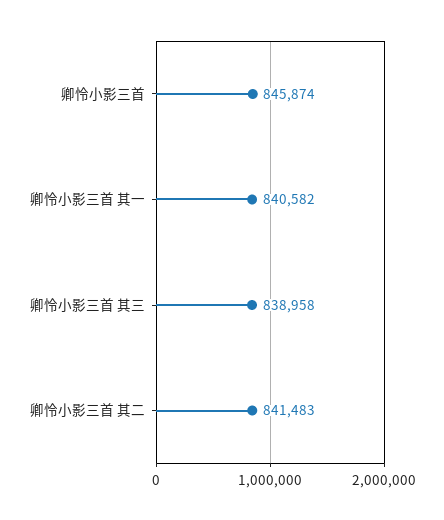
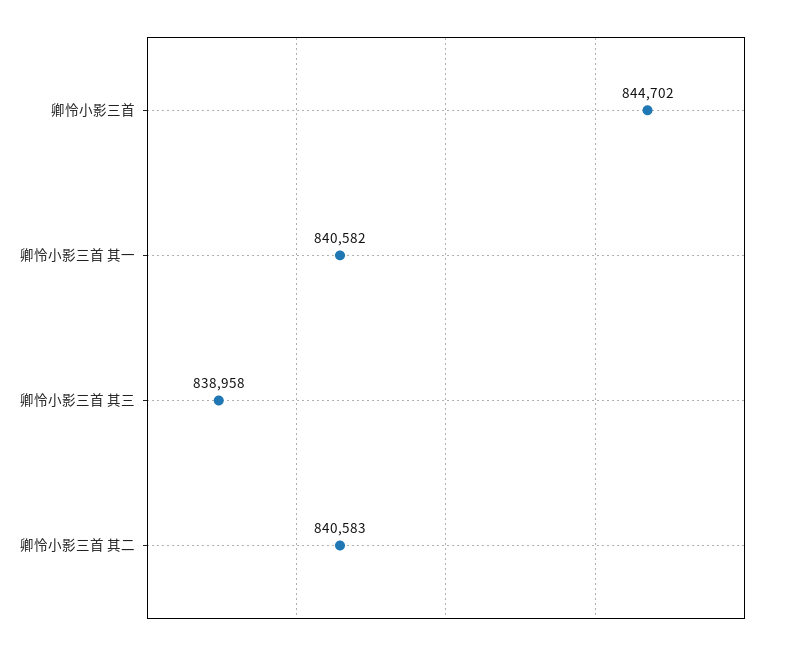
  {
-   "卿怜小影三首": 845874,
+   "卿怜小影三首": 844702,
    "卿怜小影三首 其一": 840582,
    "卿怜小影三首 其三": 838958,
-   "卿怜小影三首 其二": 841483
+   "卿怜小影三首 其二": 840583
  }

